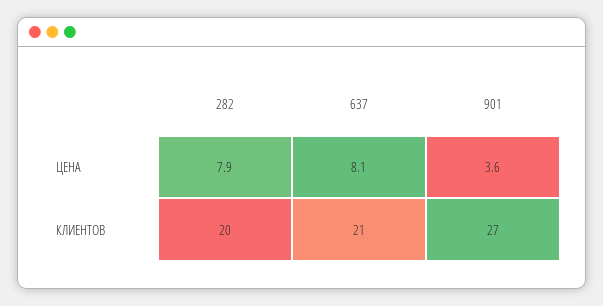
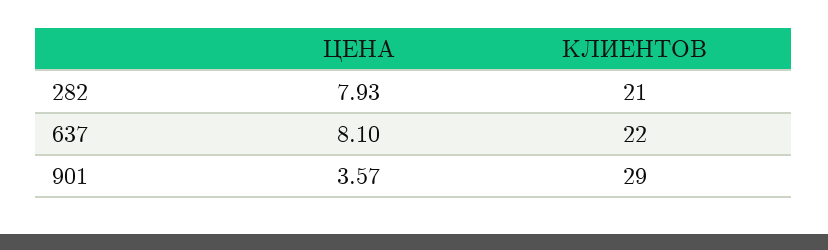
  {
    "282": {
      "ЦЕНА": 7.93,
-     "КЛИЕНТОВ": 20
+     "КЛИЕНТОВ": 21
    },
    "637": {
      "ЦЕНА": 8.1,
-     "КЛИЕНТОВ": 21
+     "КЛИЕНТОВ": 22
    },
    "901": {
      "ЦЕНА": 3.57,
-     "КЛИЕНТОВ": 27
+     "КЛИЕНТОВ": 29
    }
  }

